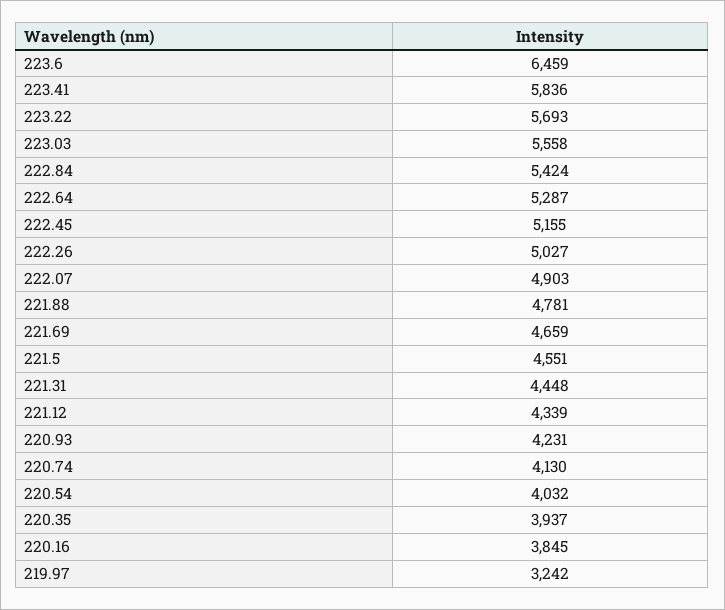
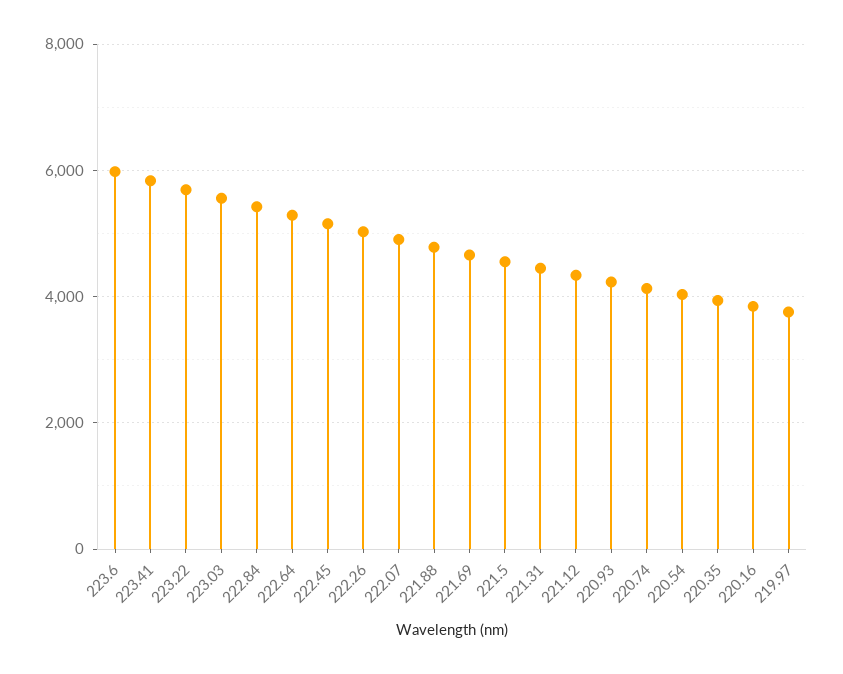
  {
-   "223.6": 6459,
+   "223.6": 6000,
    "223.41": 5836,
    "223.22": 5693,
    "223.03": 5558,
    "222.84": 5424,
    "222.64": 5287,
    "222.45": 5155,
    "222.26": 5027,
    "222.07": 4903,
    "221.88": 4781,
    "221.69": 4659,
    "221.5": 4551,
    "221.31": 4448,
    "221.12": 4339,
    "220.93": 4231,
    "220.74": 4130,
    "220.54": 4032,
    "220.35": 3937,
    "220.16": 3845,
-   "219.97": 3242
+   "219.97": 3800
  }

